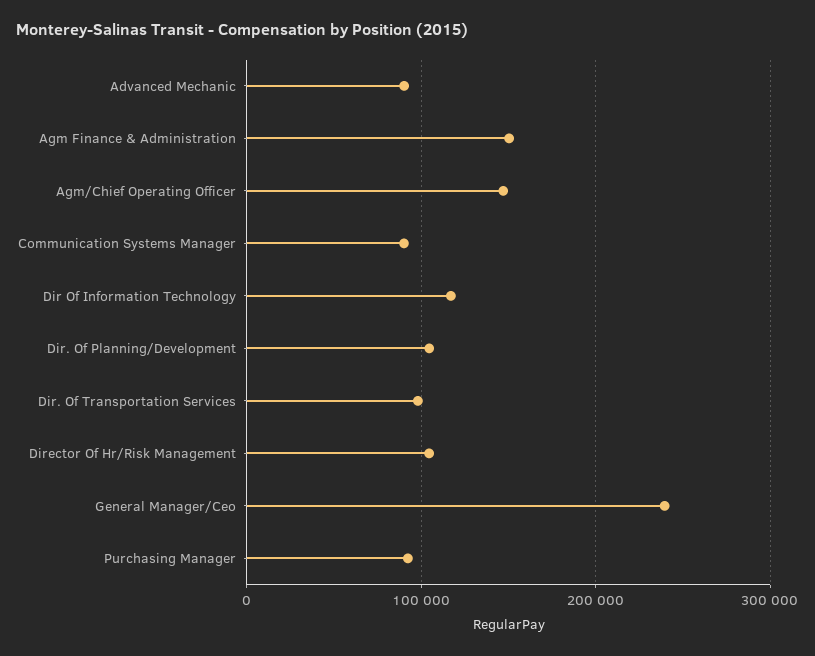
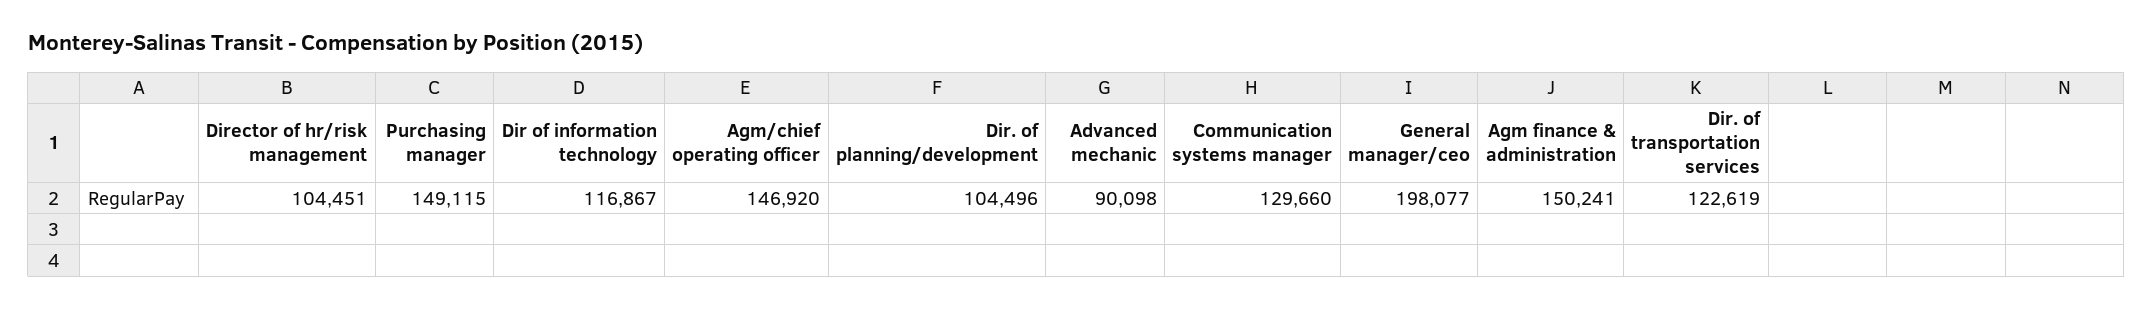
  {
    "Advanced Mechanic": 90098,
    "Agm Finance & Administration": 150241,
    "Agm/Chief Operating Officer": 146920,
-   "Communication Systems Manager": 90000,
+   "Communication Systems Manager": 129660,
    "Dir Of Information Technology": 116867,
    "Dir. Of Planning/Development": 104496,
-   "Dir. Of Transportation Services": 100000,
+   "Dir. Of Transportation Services": 122619,
    "Director Of Hr/Risk Management": 104451,
-   "General Manager/Ceo": 240000,
+   "General Manager/Ceo": 198077,
-   "Purchasing Manager": 90000
+   "Purchasing Manager": 149115
  }

